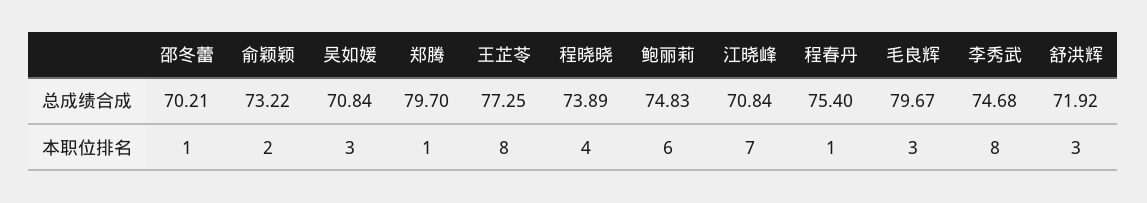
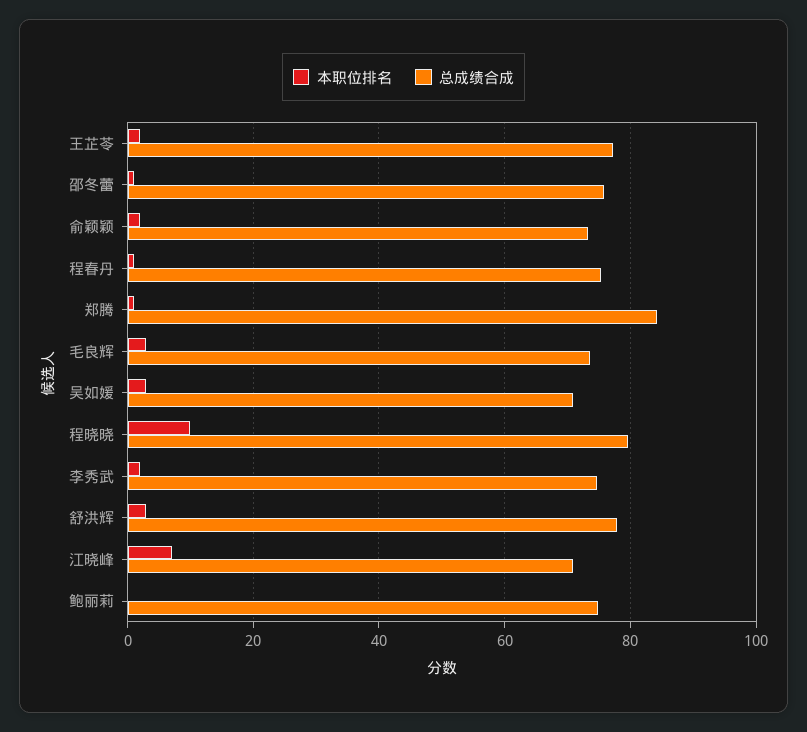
  {
    "总成绩合成": {
-     "邵冬蕾": 70.21,
+     "邵冬蕾": 76,
      "俞颖颖": 73.22,
      "吴如媛": 70.84,
-     "郑腾": 79.7,
+     "郑腾": 84,
      "王芷苓": 77.25,
-     "程晓晓": 73.89,
+     "程晓晓": 80,
      "鲍丽莉": 74.83,
      "江晓峰": 70.84,
      "程春丹": 75.4,
-     "毛良辉": 79.67,
+     "毛良辉": 74,
      "李秀武": 74.68,
-     "舒洪辉": 71.92
+     "舒洪辉": 78
    },
    "本职位排名": {
      "邵冬蕾": 1,
      "俞颖颖": 2,
      "吴如媛": 3,
      "郑腾": 1,
-     "王芷苓": 8,
+     "王芷苓": 2,
-     "程晓晓": 4,
+     "程晓晓": 10,
-     "鲍丽莉": 6,
+     "鲍丽莉": 0,
      "江晓峰": 7,
      "程春丹": 1,
      "毛良辉": 3,
-     "李秀武": 8,
+     "李秀武": 2,
      "舒洪辉": 3
    }
  }

